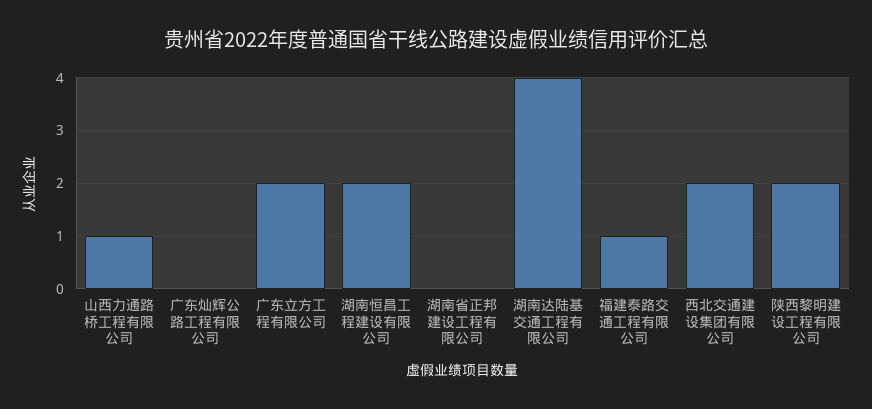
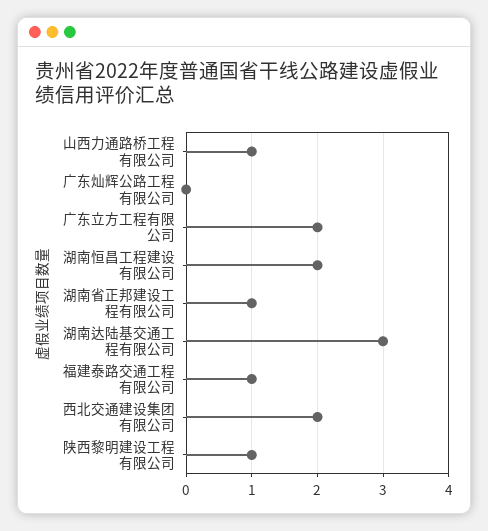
  {
    "山西力通路桥工程有限公司": 1,
    "广东灿辉公路工程有限公司": 0,
    "广东立方工程有限公司": 2,
    "湖南恒昌工程建设有限公司": 2,
-   "湖南省正邦建设工程有限公司": 0,
+   "湖南省正邦建设工程有限公司": 1,
-   "湖南达陆基交通工程有限公司": 4,
+   "湖南达陆基交通工程有限公司": 3,
    "福建泰路交通工程有限公司": 1,
    "西北交通建设集团有限公司": 2,
-   "陕西黎明建设工程有限公司": 2
+   "陕西黎明建设工程有限公司": 1
  }

